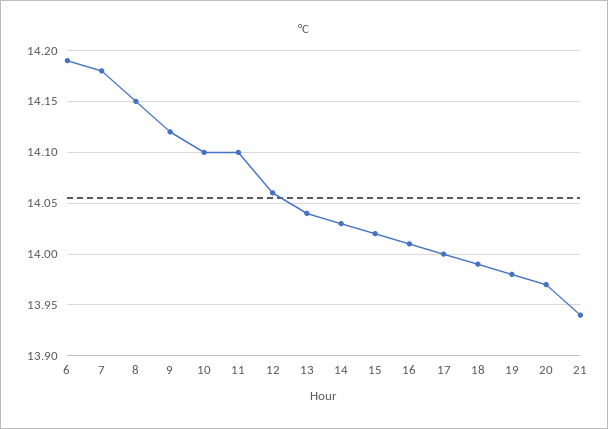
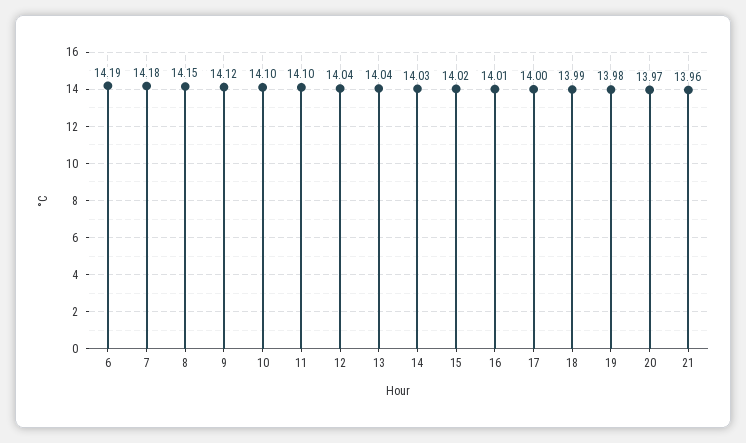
  {
    "6": 14.19,
    "7": 14.18,
    "8": 14.15,
    "9": 14.12,
    "10": 14.1,
    "11": 14.1,
-   "12": 14.06,
+   "12": 14.04,
    "13": 14.04,
    "14": 14.03,
    "15": 14.02,
    "16": 14.01,
    "17": 14,
    "18": 13.99,
    "19": 13.98,
    "20": 13.97,
-   "21": 13.94
+   "21": 13.96
  }

